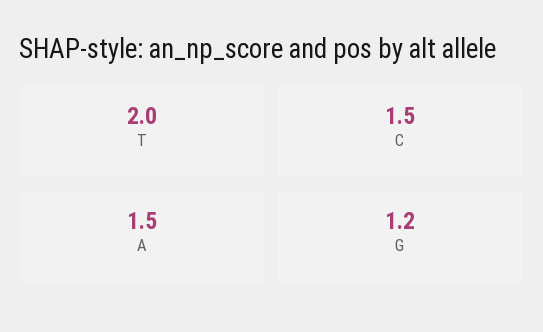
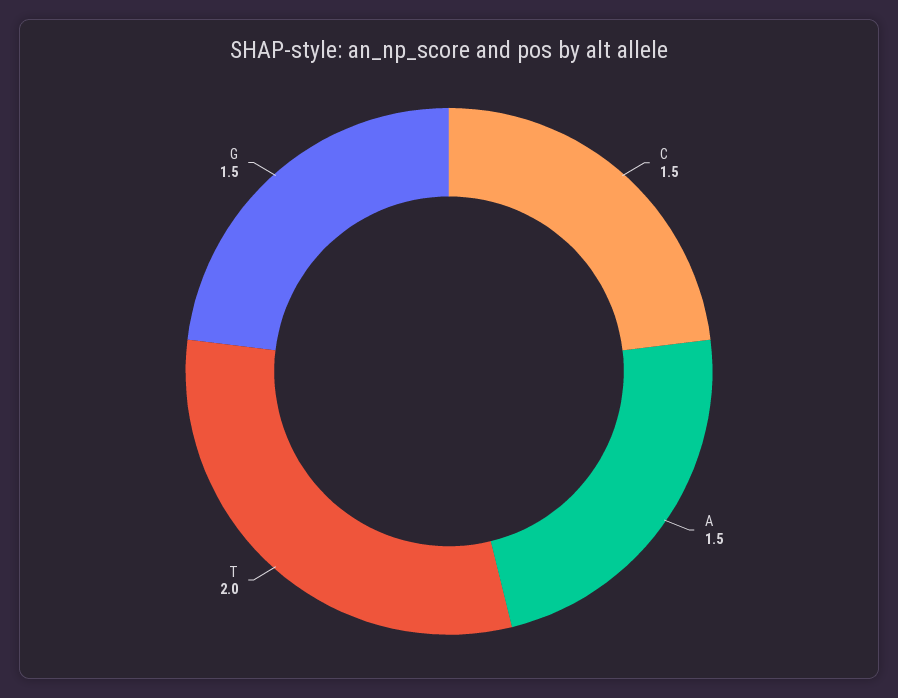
  {
    "T": 2,
    "C": 1.5,
    "A": 1.5,
-   "G": 1.2
+   "G": 1.5
  }

